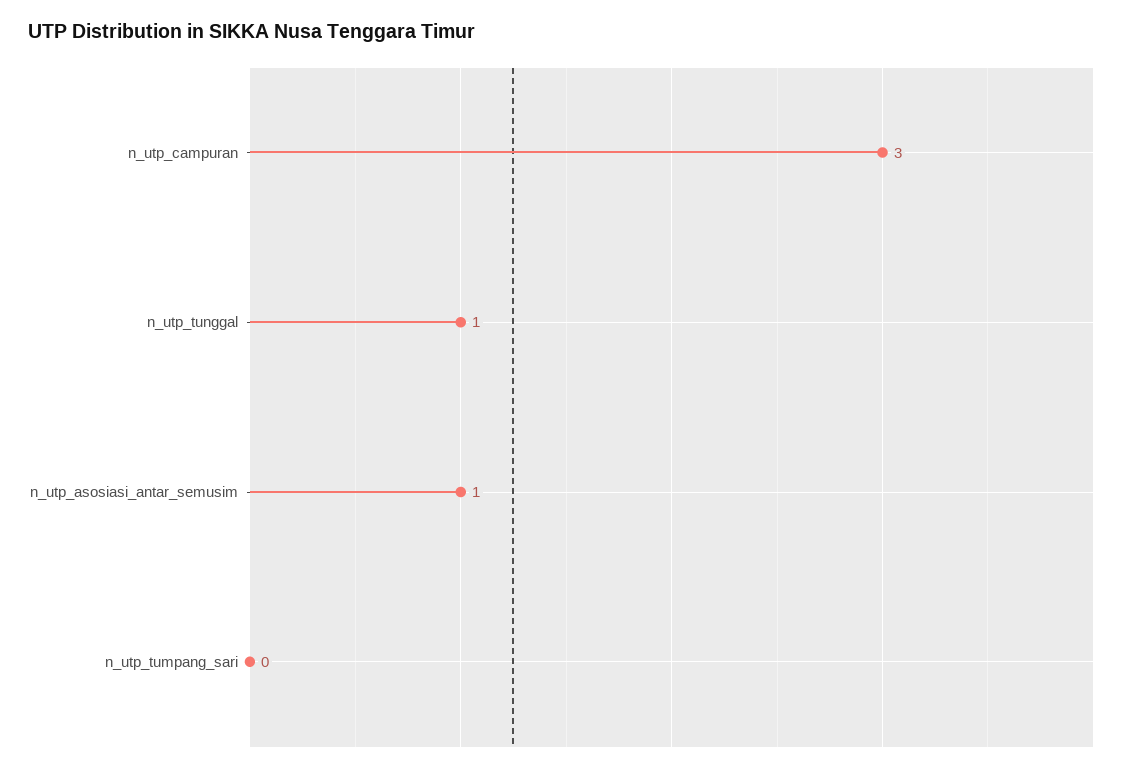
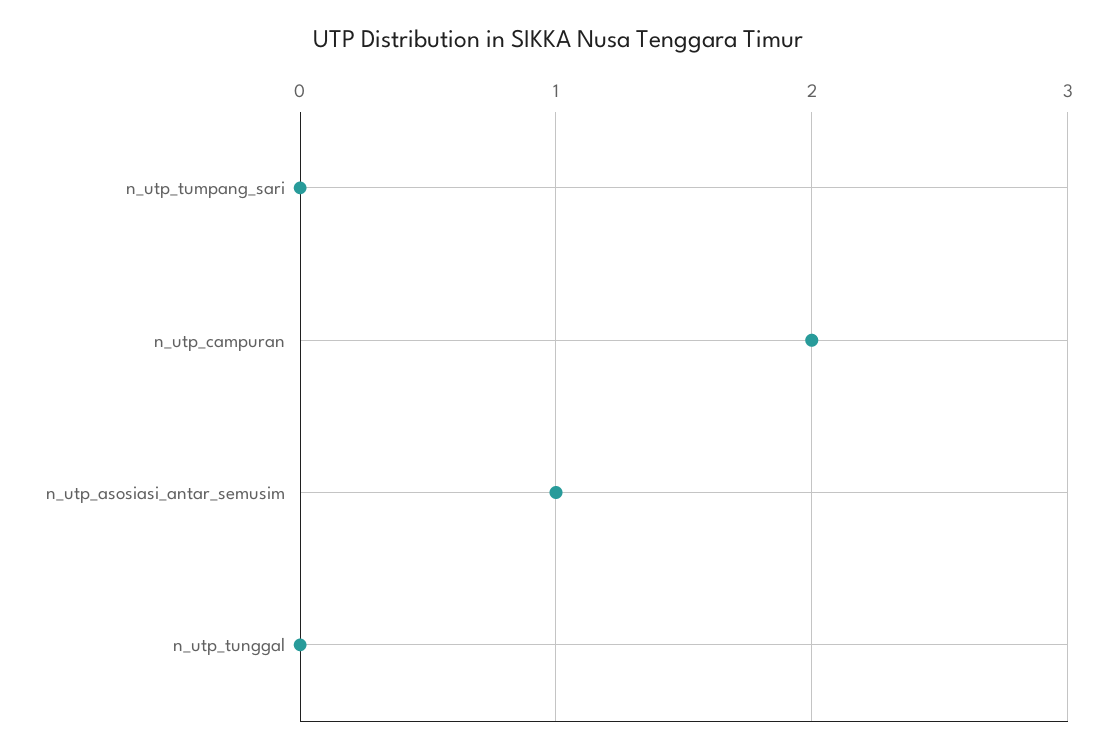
  {
-   "n_utp_campuran": 3,
+   "n_utp_campuran": 2,
-   "n_utp_tunggal": 1,
+   "n_utp_tunggal": 0,
    "n_utp_asosiasi_antar_semusim": 1,
    "n_utp_tumpang_sari": 0
  }

